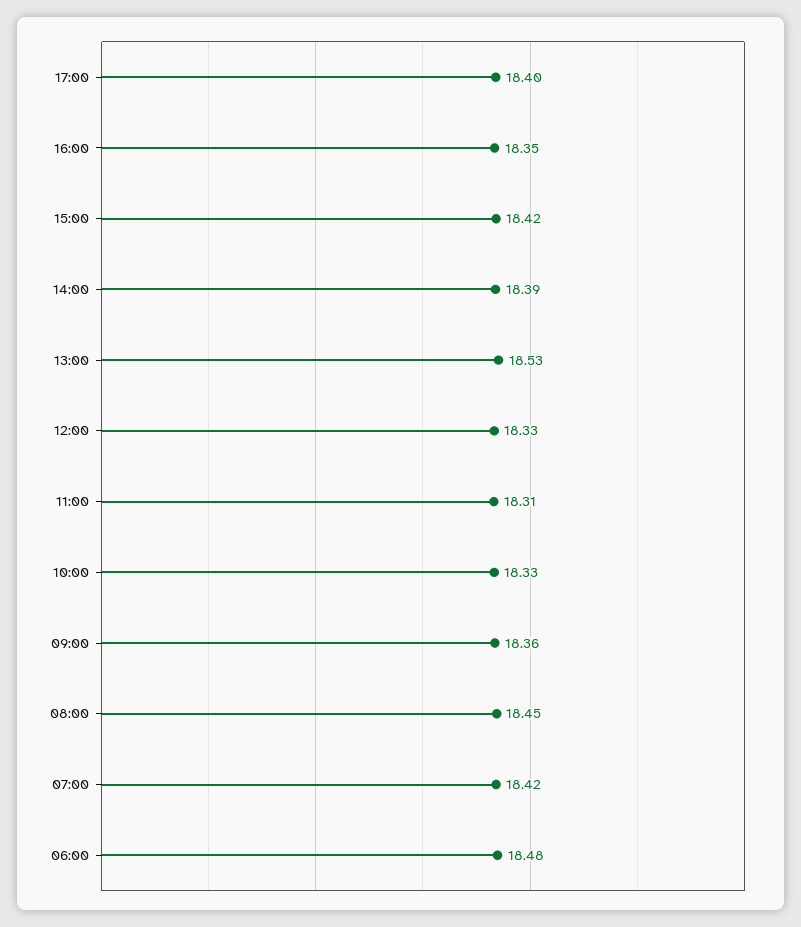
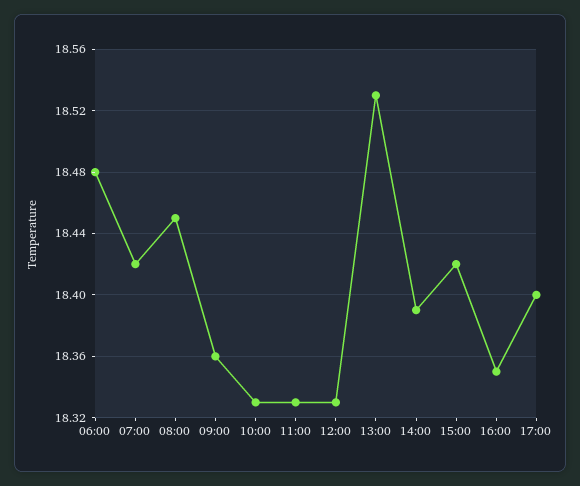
  {
    "17:00": 18.4,
    "16:00": 18.35,
    "15:00": 18.42,
    "14:00": 18.39,
    "13:00": 18.53,
    "12:00": 18.33,
-   "11:00": 18.31,
+   "11:00": 18.33,
    "10:00": 18.33,
    "09:00": 18.36,
    "08:00": 18.45,
    "07:00": 18.42,
    "06:00": 18.48
  }

